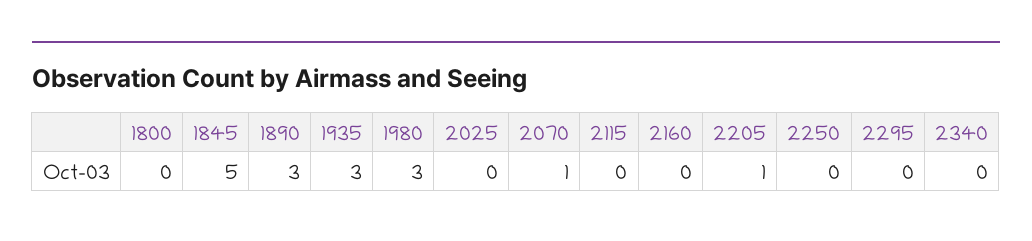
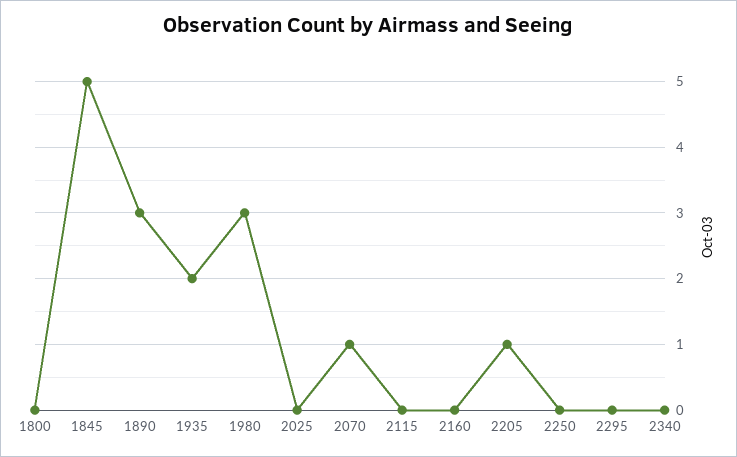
  {
    "1800": 0,
    "1845": 5,
    "1890": 3,
-   "1935": 3,
+   "1935": 2,
    "1980": 3,
    "2025": 0,
    "2070": 1,
    "2115": 0,
    "2160": 0,
    "2205": 1,
    "2250": 0,
    "2295": 0,
    "2340": 0
  }

